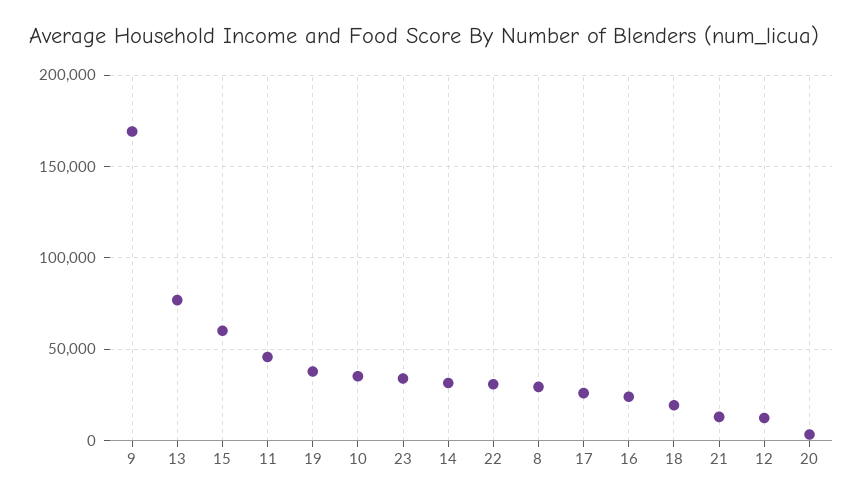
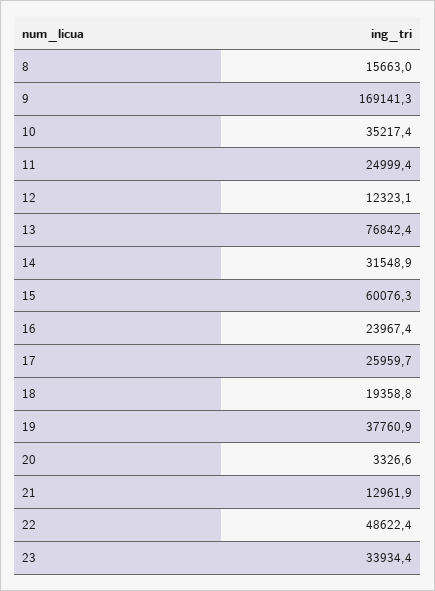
  {
    "9": 169141.3,
    "13": 76842.4,
    "15": 60076.3,
-   "11": 45000,
+   "11": 24999.4,
    "19": 37760.9,
    "10": 35217.4,
    "23": 33934.4,
    "14": 31548.9,
-   "22": 30000,
+   "22": 48622.4,
-   "8": 30000,
+   "8": 15663,
    "17": 25959.7,
    "16": 23967.4,
    "18": 19358.8,
    "21": 12961.9,
    "12": 12323.1,
    "20": 3326.6
  }

